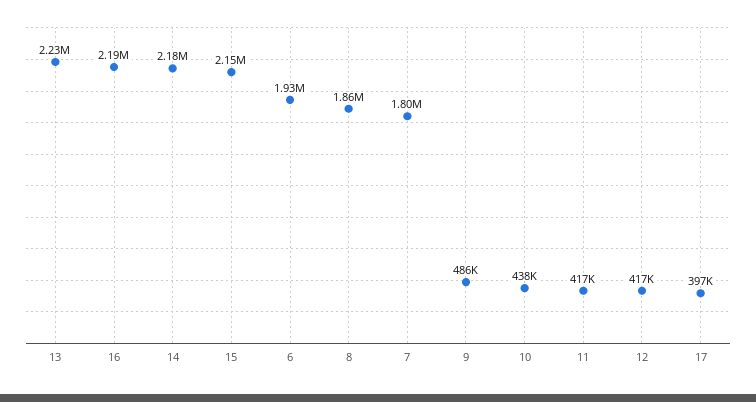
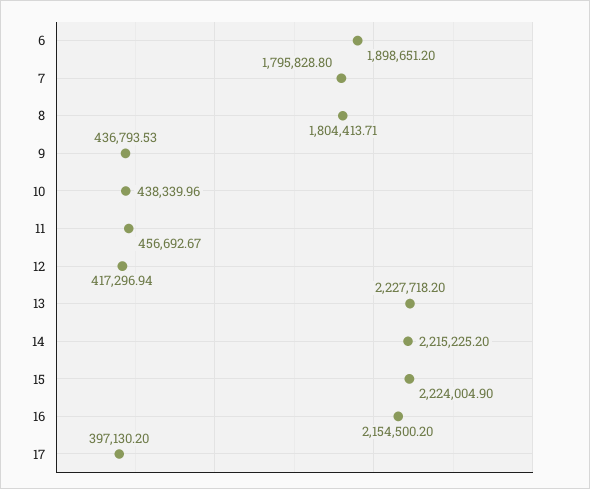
  {
    "13": 2227718.2,
-   "16": 2190000,
+   "16": 2154500.2,
-   "14": 2180000,
+   "14": 2215225.2,
-   "15": 2150000,
+   "15": 2224004.9,
-   "6": 1930000,
+   "6": 1898651.2,
-   "8": 1860000,
+   "8": 1804413.71,
    "7": 1795828.8,
-   "9": 486000,
+   "9": 436793.53,
    "10": 438339.96,
-   "11": 417000,
+   "11": 456692.67,
    "12": 417296.94,
    "17": 397130.2
  }

